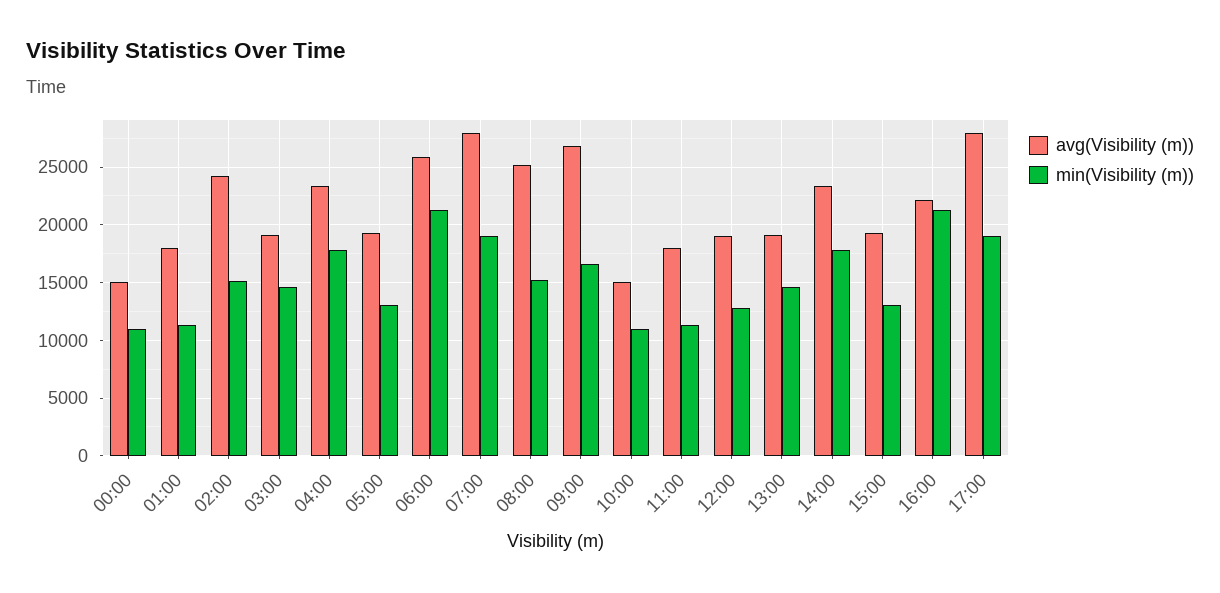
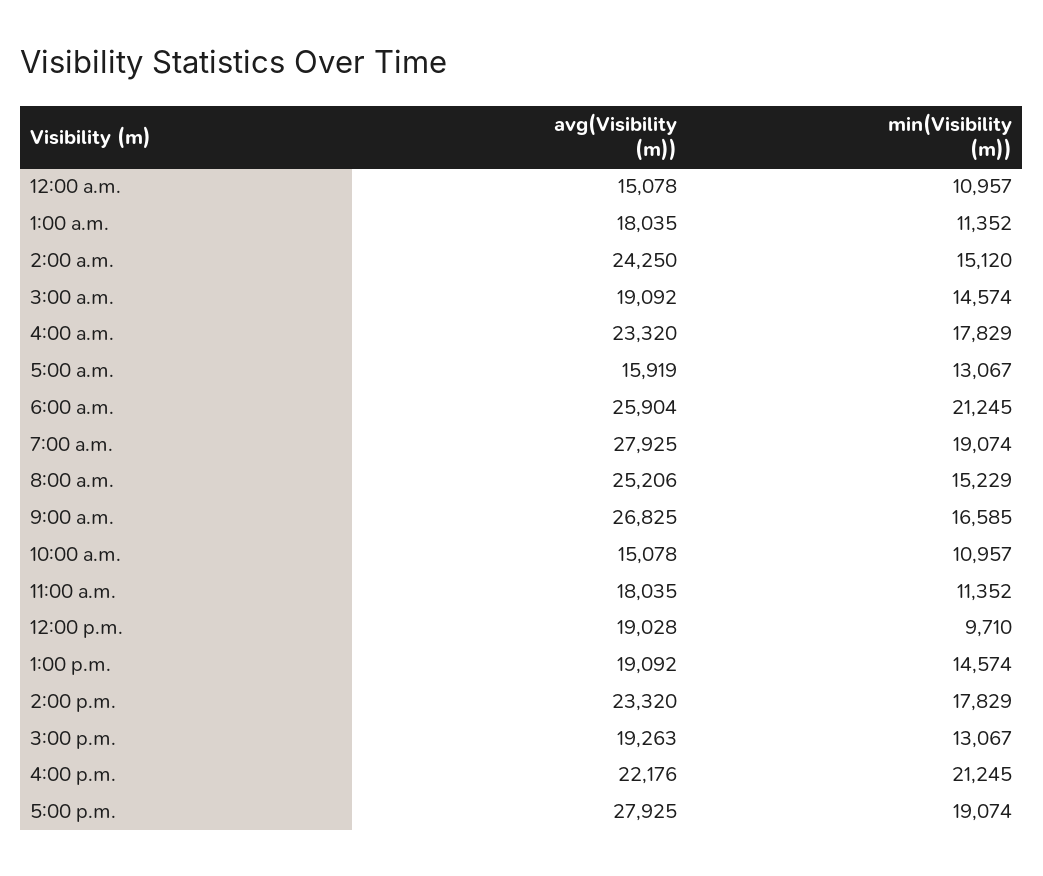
  {
    "avg(Visibility (m))": {
      "00:00": 15078,
      "01:00": 18035,
      "02:00": 24250,
      "03:00": 19092,
      "04:00": 23320,
-     "05:00": 19000,
+     "05:00": 15919,
      "06:00": 25904,
      "07:00": 27925,
      "08:00": 25206,
      "09:00": 26825,
      "10:00": 15078,
      "11:00": 18035,
      "12:00": 19028,
      "13:00": 19092,
      "14:00": 23320,
      "15:00": 19263,
      "16:00": 22176,
      "17:00": 27925
    },
    "min(Visibility (m))": {
      "00:00": 10957,
      "01:00": 11352,
      "02:00": 15120,
      "03:00": 14574,
      "04:00": 17829,
      "05:00": 13067,
      "06:00": 21245,
      "07:00": 19074,
      "08:00": 15229,
      "09:00": 16585,
      "10:00": 10957,
      "11:00": 11352,
-     "12:00": 13000,
+     "12:00": 9710,
      "13:00": 14574,
      "14:00": 17829,
      "15:00": 13067,
      "16:00": 21245,
      "17:00": 19074
    }
  }

